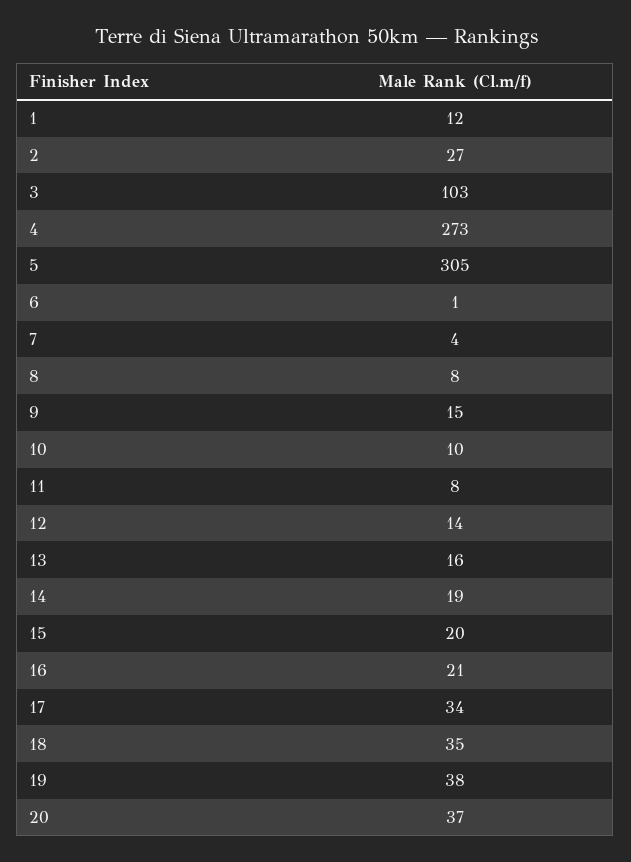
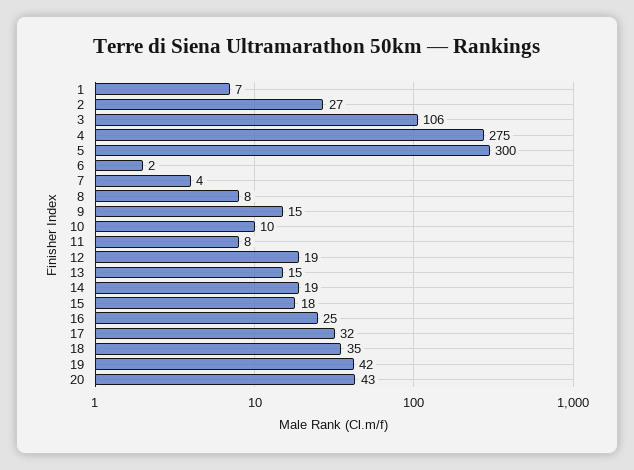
  {
-   "1": 12,
+   "1": 7,
    "2": 27,
-   "3": 103,
+   "3": 106,
-   "4": 273,
+   "4": 275,
-   "5": 305,
+   "5": 300,
-   "6": 1,
+   "6": 2,
    "7": 4,
    "8": 8,
    "9": 15,
    "10": 10,
    "11": 8,
-   "12": 14,
+   "12": 19,
-   "13": 16,
+   "13": 15,
    "14": 19,
-   "15": 20,
+   "15": 18,
-   "16": 21,
+   "16": 25,
-   "17": 34,
+   "17": 32,
    "18": 35,
-   "19": 38,
+   "19": 42,
-   "20": 37
+   "20": 43
  }

